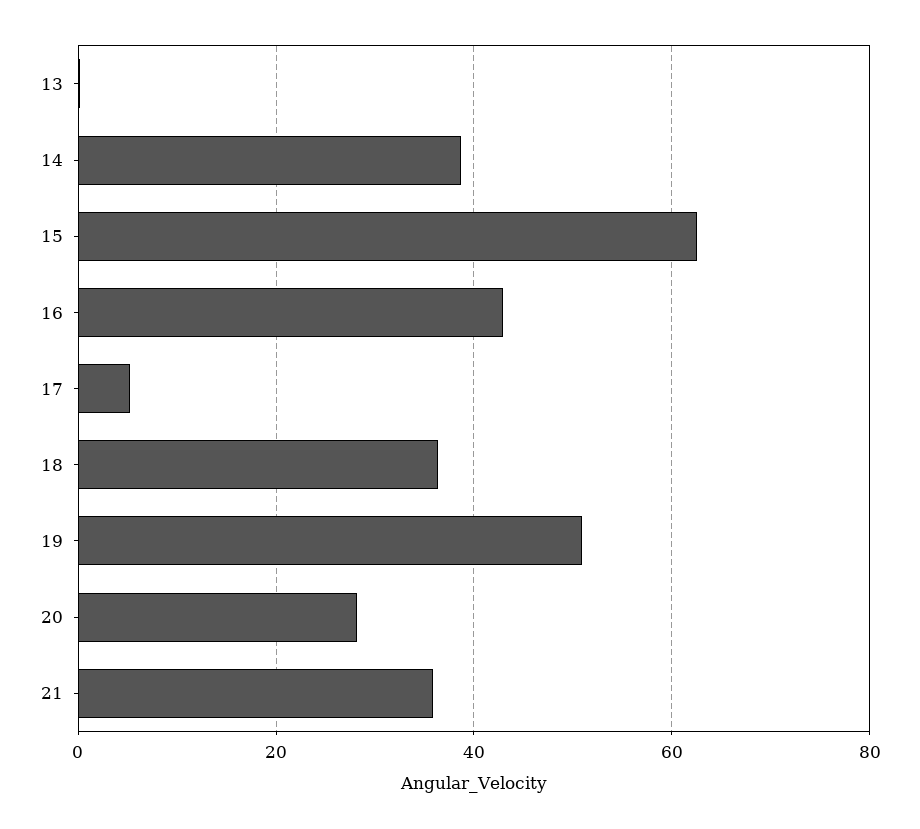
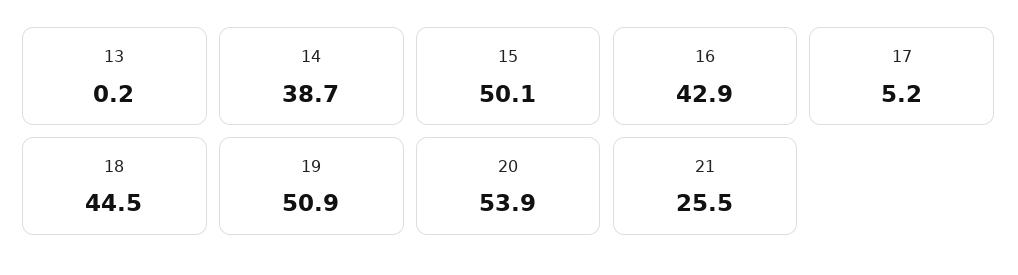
  {
    "13": 0.2,
    "14": 38.7,
-   "15": 62,
+   "15": 50.1,
    "16": 42.9,
    "17": 5.2,
-   "18": 36,
+   "18": 44.5,
    "19": 50.9,
-   "20": 28,
+   "20": 53.9,
-   "21": 36
+   "21": 25.5
  }

